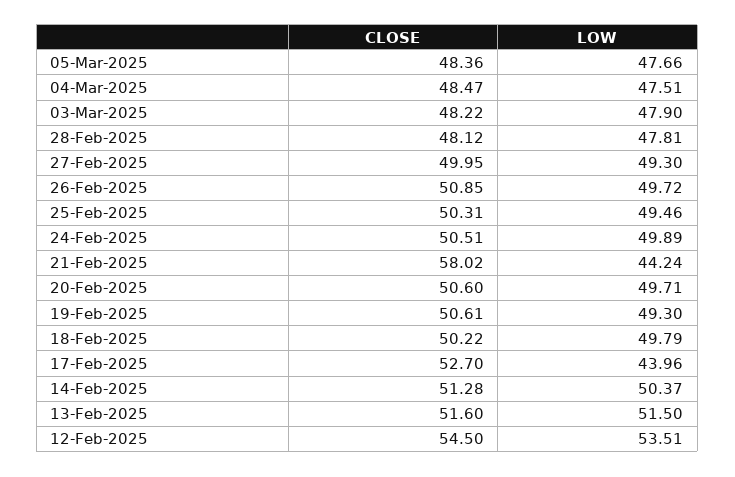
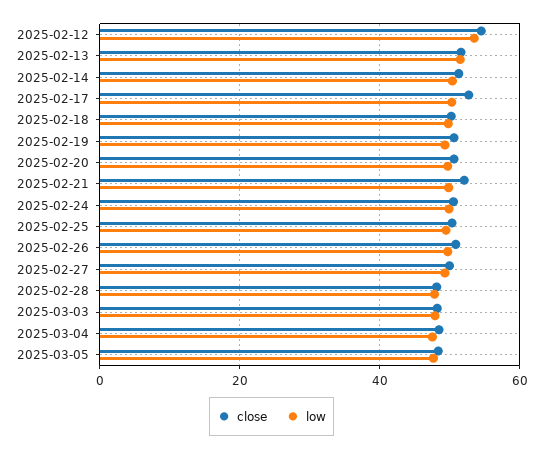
  {
    "CLOSE": {
      "05-Mar-2025": 48.36,
      "04-Mar-2025": 48.47,
      "03-Mar-2025": 48.22,
      "28-Feb-2025": 48.12,
      "27-Feb-2025": 49.95,
      "26-Feb-2025": 50.85,
      "25-Feb-2025": 50.31,
      "24-Feb-2025": 50.51,
-     "21-Feb-2025": 58.02,
+     "21-Feb-2025": 52,
      "20-Feb-2025": 50.6,
      "19-Feb-2025": 50.61,
      "18-Feb-2025": 50.22,
      "17-Feb-2025": 52.7,
      "14-Feb-2025": 51.28,
      "13-Feb-2025": 51.6,
      "12-Feb-2025": 54.5
    },
    "LOW": {
      "05-Mar-2025": 47.66,
      "04-Mar-2025": 47.51,
      "03-Mar-2025": 47.9,
      "28-Feb-2025": 47.81,
      "27-Feb-2025": 49.3,
      "26-Feb-2025": 49.72,
      "25-Feb-2025": 49.46,
      "24-Feb-2025": 49.89,
-     "21-Feb-2025": 44.24,
+     "21-Feb-2025": 50,
      "20-Feb-2025": 49.71,
      "19-Feb-2025": 49.3,
      "18-Feb-2025": 49.79,
-     "17-Feb-2025": 43.96,
+     "17-Feb-2025": 50,
      "14-Feb-2025": 50.37,
      "13-Feb-2025": 51.5,
      "12-Feb-2025": 53.51
    }
  }

